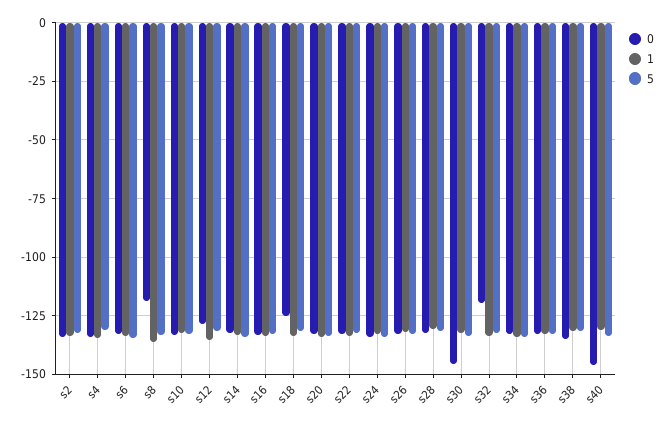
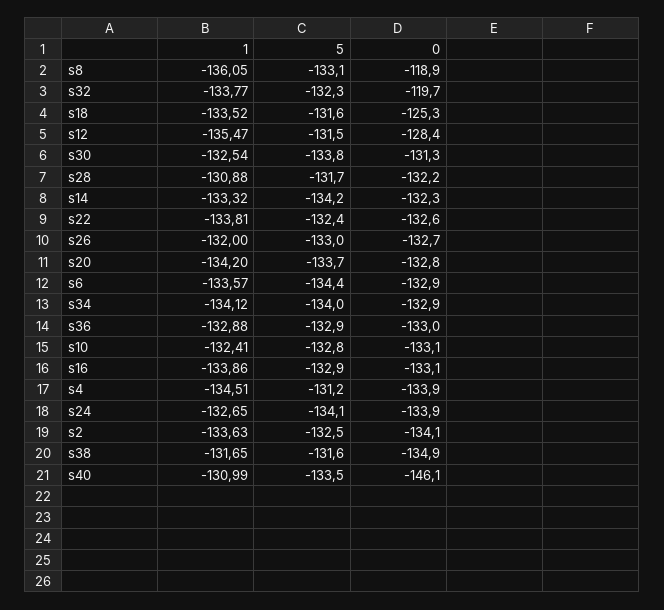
  {
    "0": {
      "s2": -134.1,
      "s4": -133.9,
      "s6": -132.9,
      "s8": -118.9,
      "s10": -133.1,
      "s12": -128.4,
      "s14": -132.3,
      "s16": -133.1,
      "s18": -125.3,
      "s20": -132.8,
      "s22": -132.6,
      "s24": -133.9,
      "s26": -132.7,
      "s28": -132.2,
-     "s30": -145,
+     "s30": -131.3,
      "s32": -119.7,
      "s34": -132.9,
      "s36": -133,
      "s38": -134.9,
      "s40": -146.1
    },
    "1": {
      "s2": -133.63,
      "s4": -134.51,
      "s6": -133.57,
      "s8": -136.05,
      "s10": -132.41,
      "s12": -135.47,
      "s14": -133.32,
      "s16": -133.86,
      "s18": -133.52,
      "s20": -134.2,
      "s22": -133.81,
      "s24": -132.65,
      "s26": -132,
      "s28": -130.88,
      "s30": -132.54,
      "s32": -133.77,
      "s34": -134.12,
      "s36": -132.88,
      "s38": -131.65,
      "s40": -130.99
    },
    "5": {
      "s2": -132.5,
      "s4": -131.2,
      "s6": -134.4,
      "s8": -133.1,
      "s10": -132.8,
      "s12": -131.5,
      "s14": -134.2,
      "s16": -132.9,
      "s18": -131.6,
      "s20": -133.7,
      "s22": -132.4,
      "s24": -134.1,
      "s26": -133,
      "s28": -131.7,
      "s30": -133.8,
      "s32": -132.3,
      "s34": -134,
      "s36": -132.9,
      "s38": -131.6,
      "s40": -133.5
    }
  }

